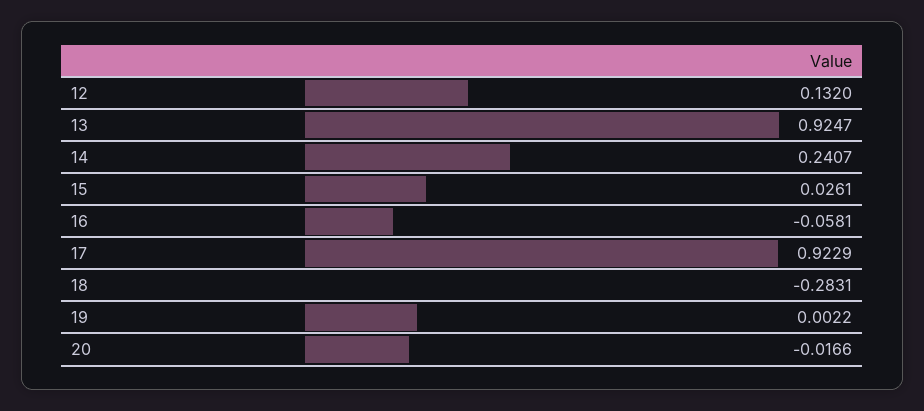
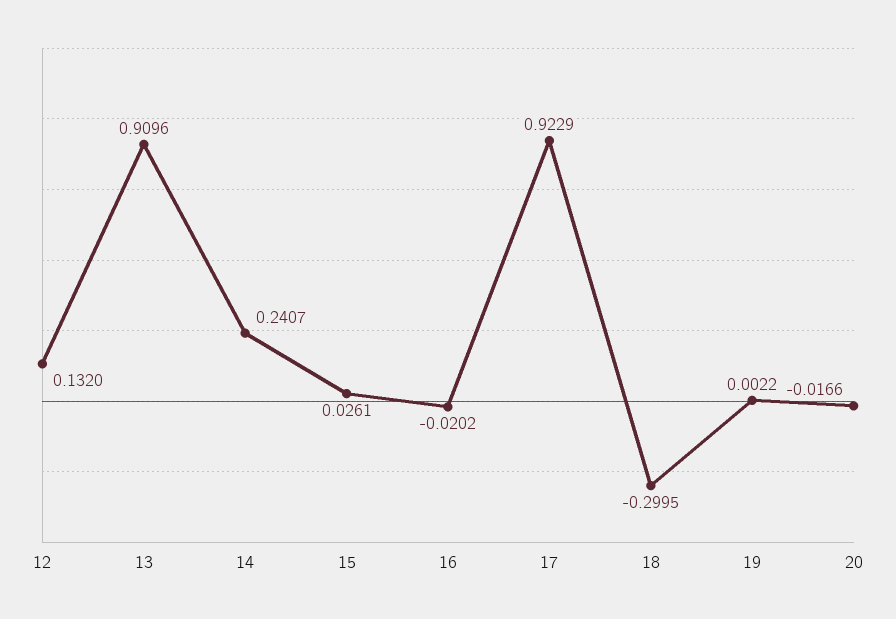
  {
    "12": 0.132,
-   "13": 0.9247,
+   "13": 0.9096,
    "14": 0.2407,
    "15": 0.0261,
-   "16": -0.0581,
+   "16": -0.0202,
    "17": 0.9229,
-   "18": -0.2831,
+   "18": -0.2995,
    "19": 0.0022,
    "20": -0.0166
  }

